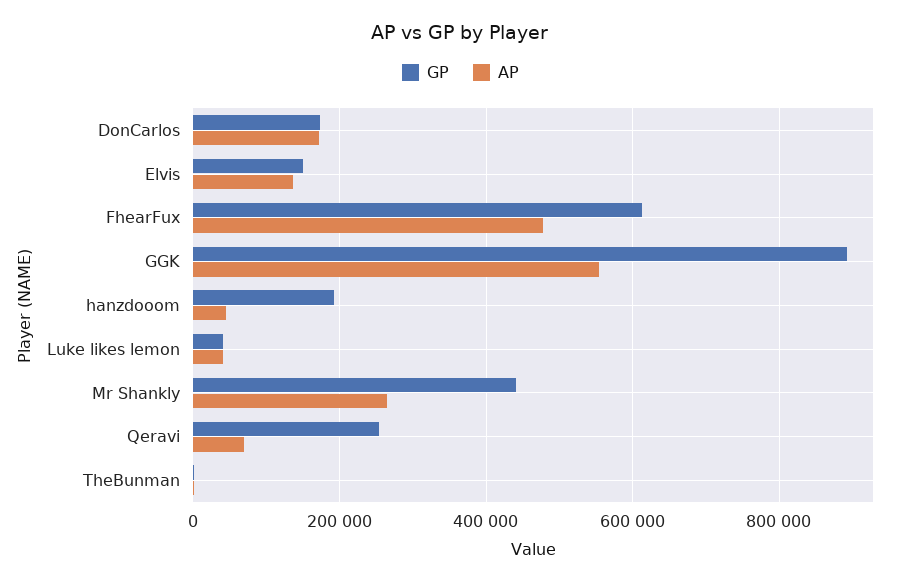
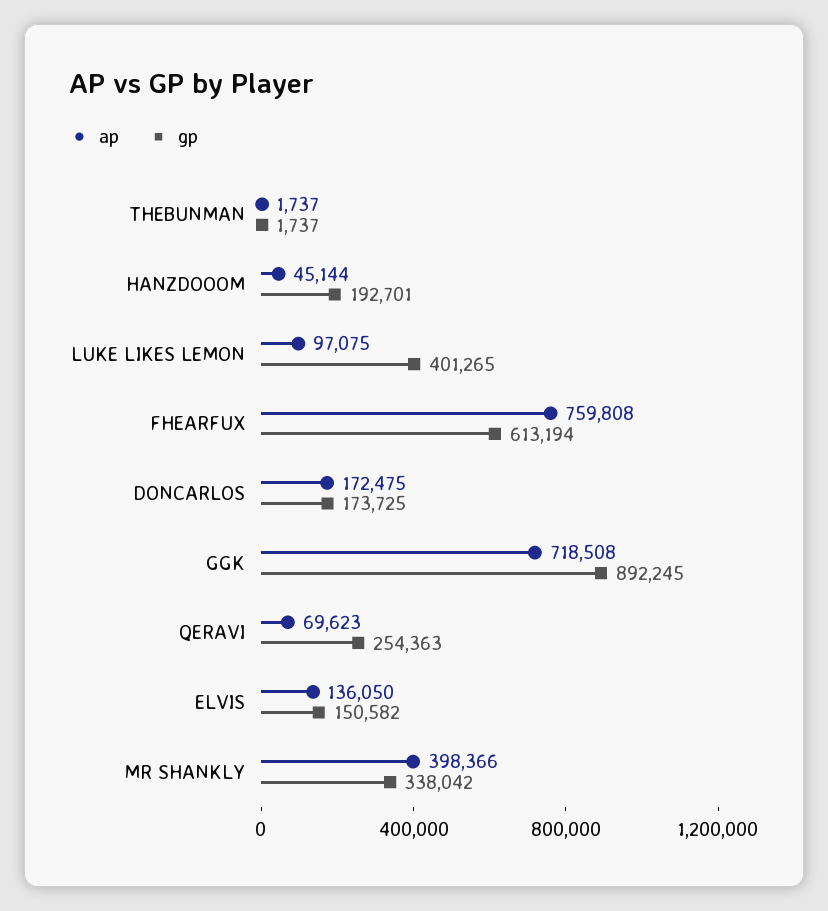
  {
    "GP": {
      "DonCarlos": 173725,
      "Elvis": 150582,
      "FhearFux": 613194,
      "GGK": 892245,
      "hanzdooom": 192701,
-     "Luke likes lemon": 40000,
+     "Luke likes lemon": 401265,
-     "Mr Shankly": 440000,
+     "Mr Shankly": 338042,
      "Qeravi": 254363,
      "TheBunman": 1737
    },
    "AP": {
      "DonCarlos": 172475,
      "Elvis": 136050,
-     "FhearFux": 480000,
+     "FhearFux": 759808,
-     "GGK": 560000,
+     "GGK": 718508,
      "hanzdooom": 45144,
-     "Luke likes lemon": 40000,
+     "Luke likes lemon": 97075,
-     "Mr Shankly": 260000,
+     "Mr Shankly": 398366,
      "Qeravi": 69623,
      "TheBunman": 1737
    }
  }

